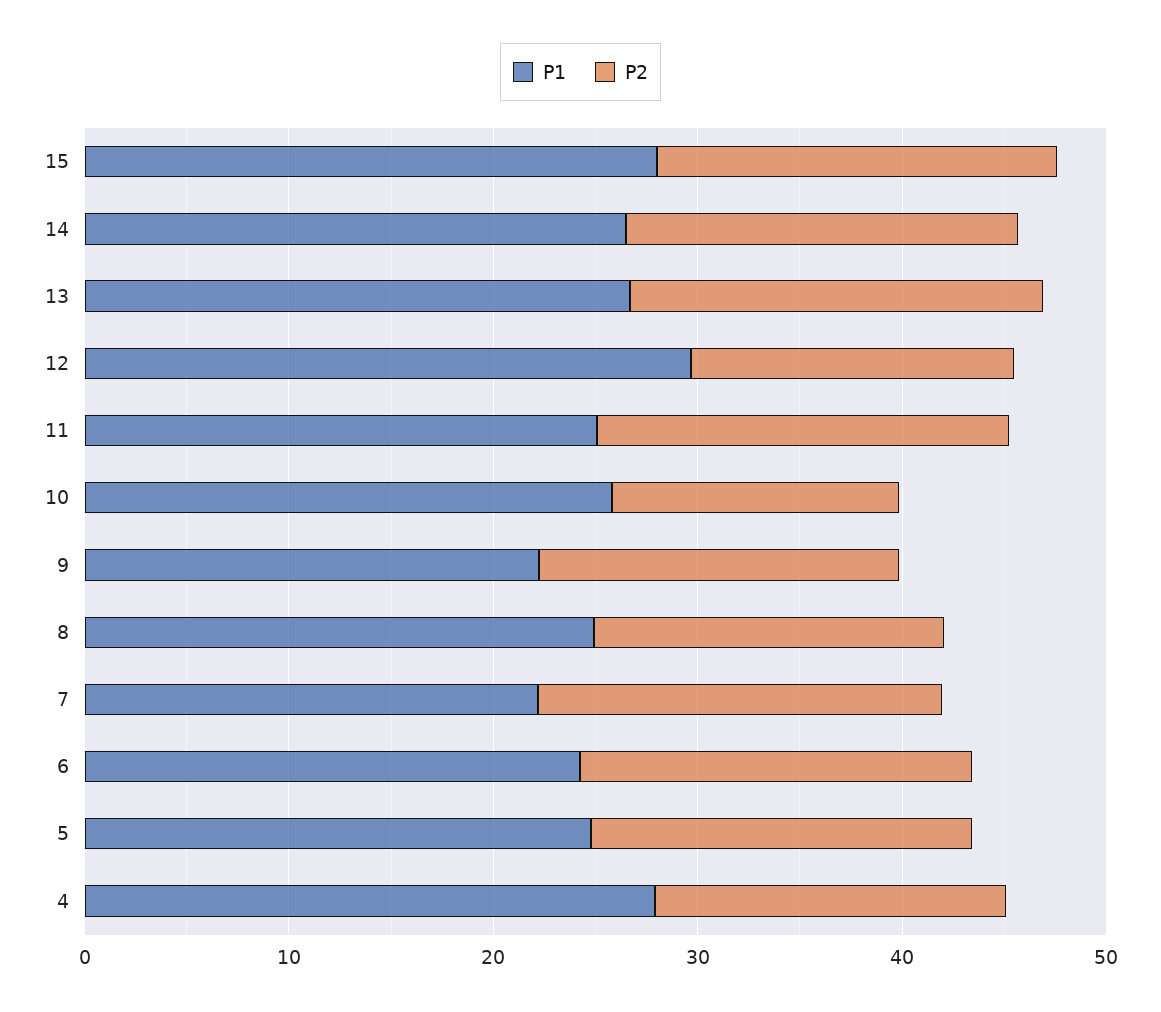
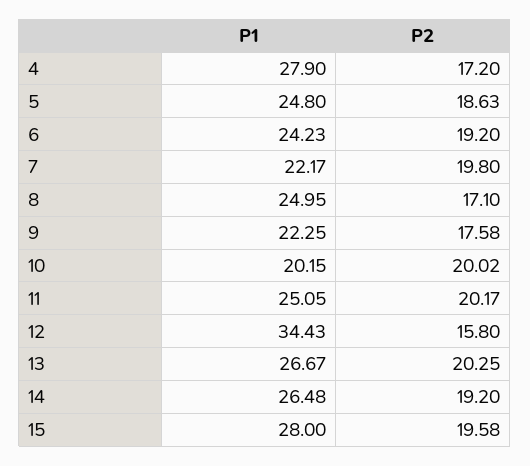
  {
    "P1": {
      "15": 28,
      "14": 26.48,
      "13": 26.67,
-     "12": 30,
+     "12": 34.43,
      "11": 25.05,
-     "10": 26,
+     "10": 20.15,
      "9": 22.25,
      "8": 24.95,
      "7": 22.17,
      "6": 24.23,
      "5": 24.8,
      "4": 27.9
    },
    "P2": {
      "15": 19.58,
      "14": 19.2,
      "13": 20.25,
      "12": 15.8,
      "11": 20.17,
-     "10": 14,
+     "10": 20.02,
      "9": 17.58,
      "8": 17.1,
      "7": 19.8,
      "6": 19.2,
      "5": 18.63,
      "4": 17.2
    }
  }

